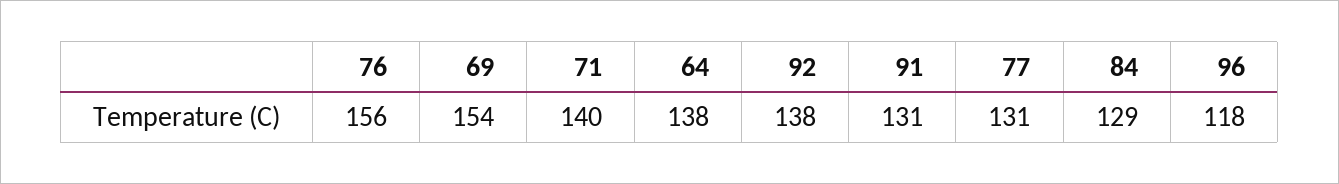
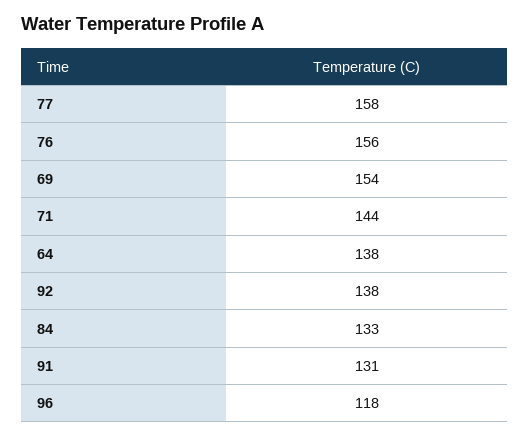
  {
    "76": 156,
    "69": 154,
-   "71": 140,
+   "71": 144,
    "64": 138,
    "92": 138,
    "91": 131,
-   "77": 131,
+   "77": 158,
-   "84": 129,
+   "84": 133,
    "96": 118
  }

